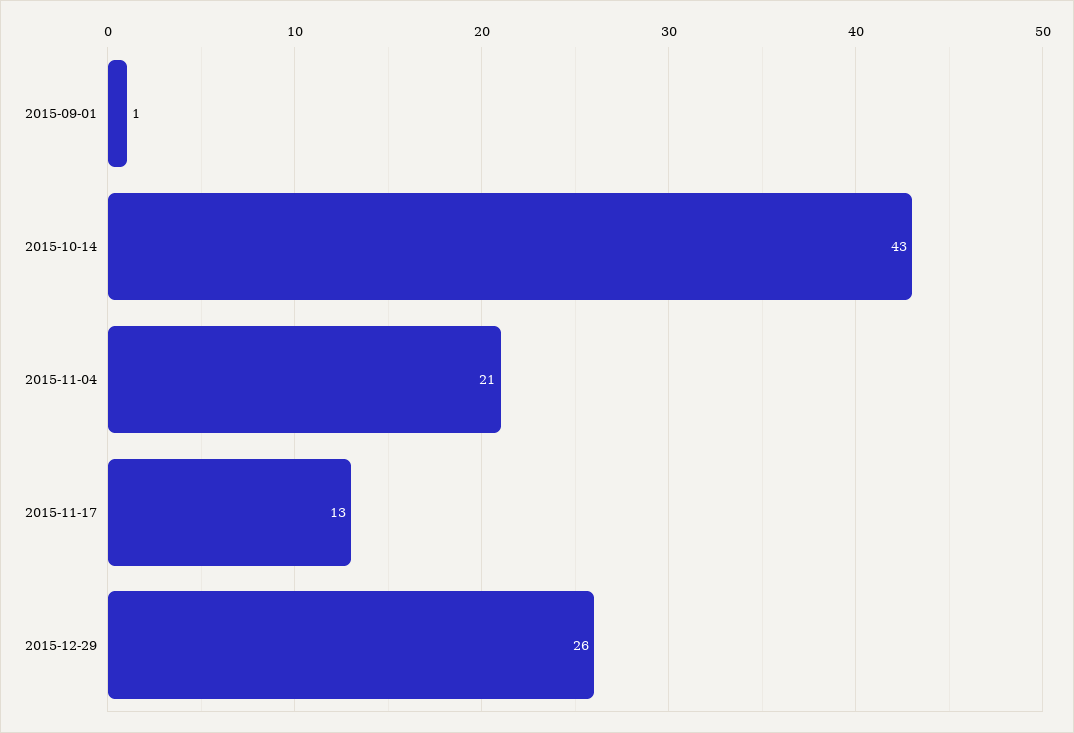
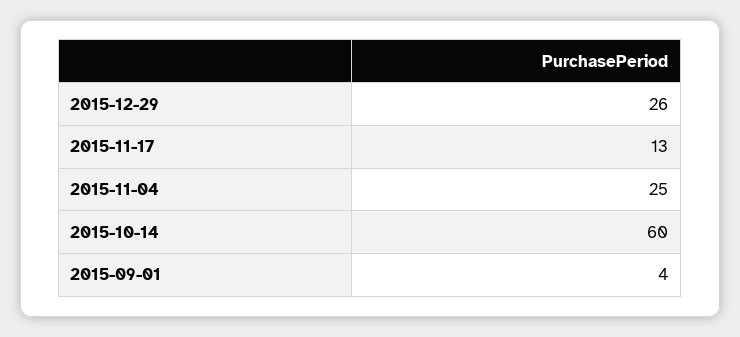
  {
-   "2015-09-01": 1,
+   "2015-09-01": 4,
-   "2015-10-14": 43,
+   "2015-10-14": 60,
-   "2015-11-04": 21,
+   "2015-11-04": 25,
    "2015-11-17": 13,
    "2015-12-29": 26
  }

